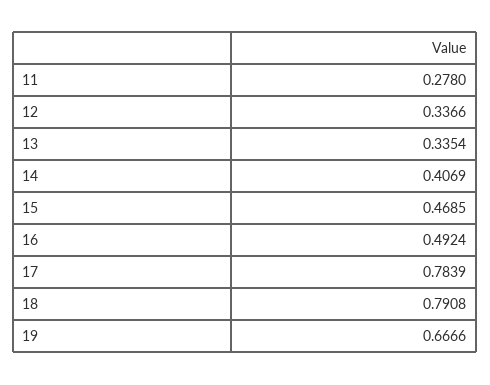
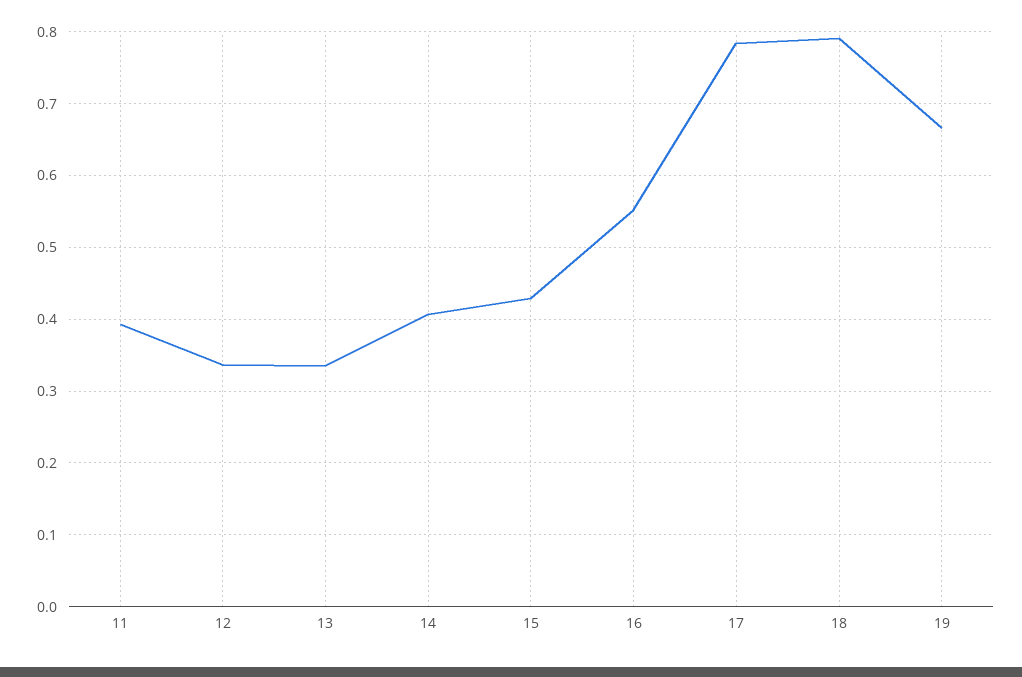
  {
-   "11": 0.278,
+   "11": 0.39,
    "12": 0.3366,
    "13": 0.3354,
    "14": 0.4069,
-   "15": 0.4685,
+   "15": 0.43,
-   "16": 0.4924,
+   "16": 0.55,
    "17": 0.7839,
    "18": 0.7908,
    "19": 0.6666
  }

